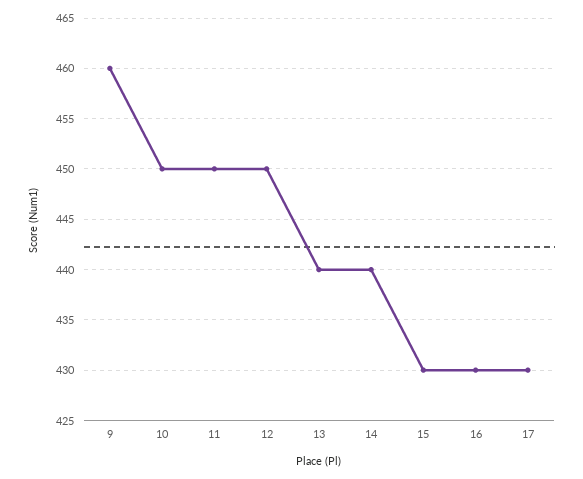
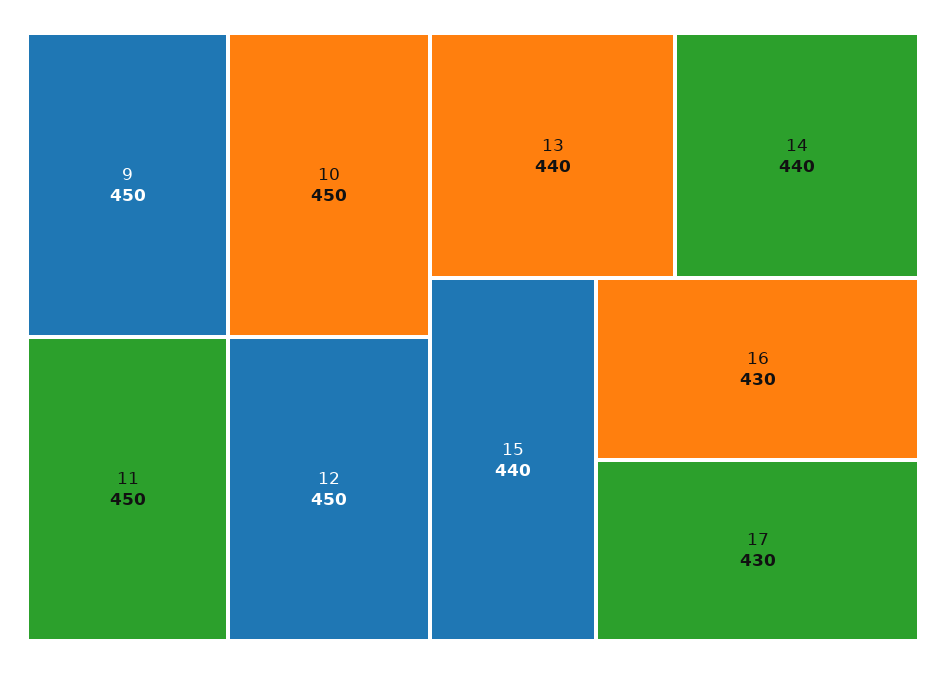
  {
-   "9": 460,
+   "9": 450,
    "10": 450,
    "11": 450,
    "12": 450,
    "13": 440,
    "14": 440,
-   "15": 430,
+   "15": 440,
    "16": 430,
    "17": 430
  }

